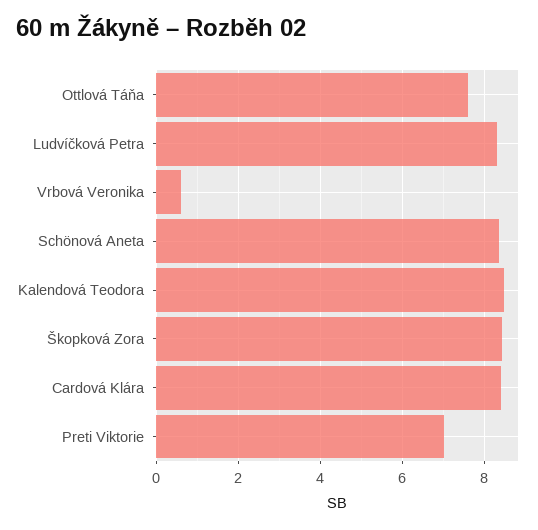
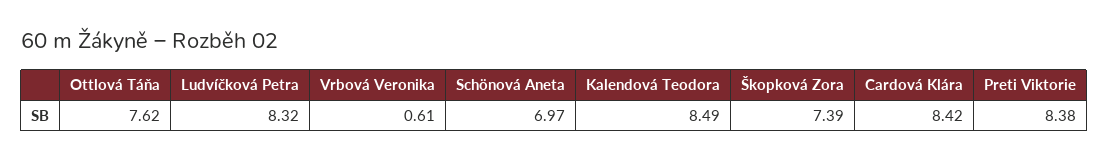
  {
    "Ottlová Táňa": 7.62,
    "Ludvíčková Petra": 8.32,
    "Vrbová Veronika": 0.61,
-   "Schönová Aneta": 8.4,
+   "Schönová Aneta": 6.97,
    "Kalendová Teodora": 8.49,
-   "Škopková Zora": 8.4,
+   "Škopková Zora": 7.39,
    "Cardová Klára": 8.42,
-   "Preti Viktorie": 7
+   "Preti Viktorie": 8.38
  }

